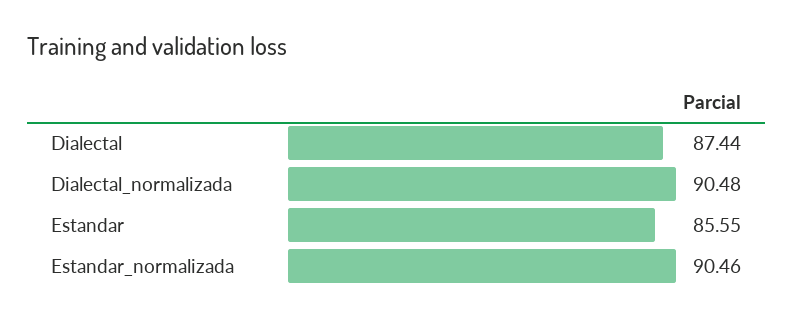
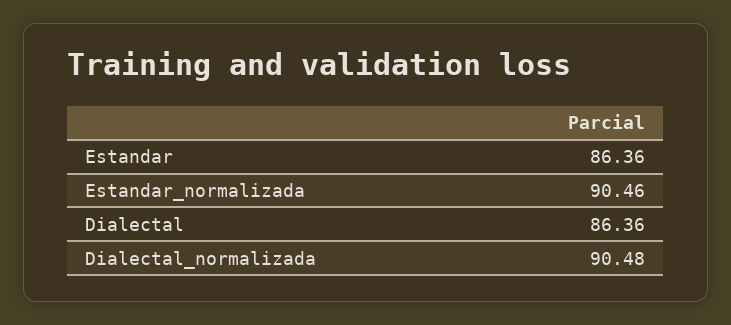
  {
-   "Dialectal": 87.44,
+   "Dialectal": 86.36,
    "Dialectal_normalizada": 90.48,
-   "Estandar": 85.55,
+   "Estandar": 86.36,
    "Estandar_normalizada": 90.46
  }

